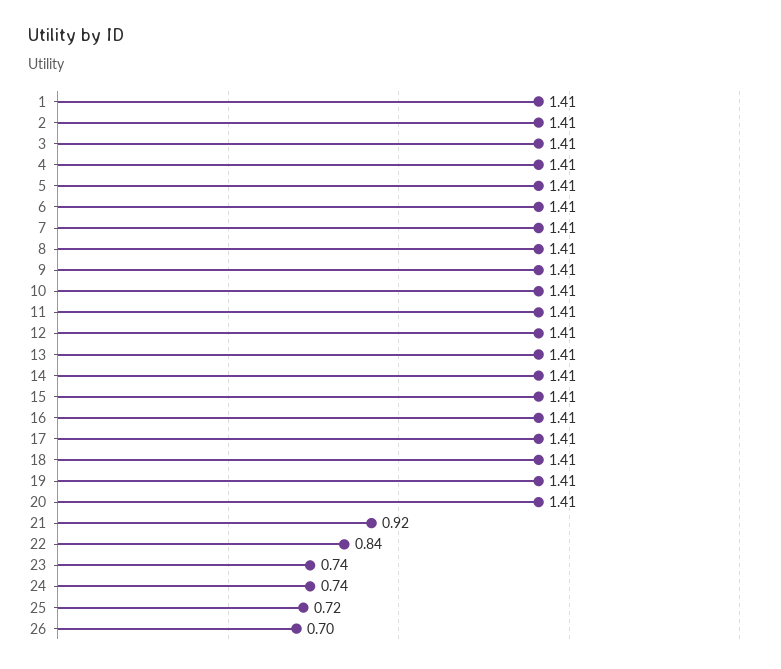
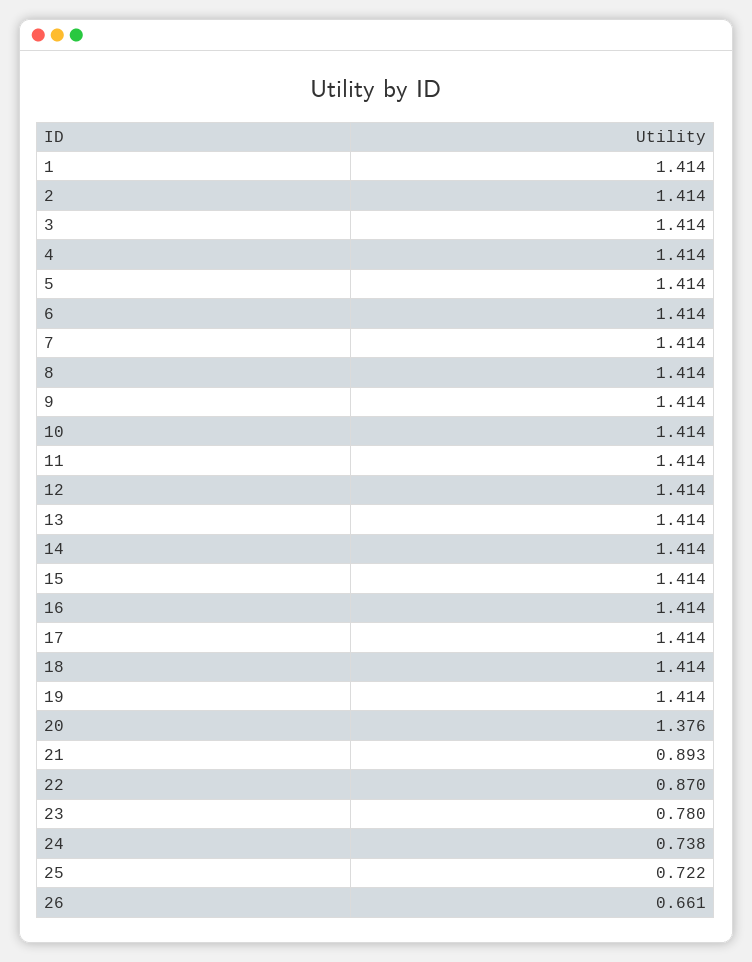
  {
    "1": 1.414,
    "2": 1.414,
    "3": 1.414,
    "4": 1.414,
    "5": 1.414,
    "6": 1.414,
    "7": 1.414,
    "8": 1.414,
    "9": 1.414,
    "10": 1.414,
    "11": 1.414,
    "12": 1.414,
    "13": 1.414,
    "14": 1.414,
    "15": 1.414,
    "16": 1.414,
    "17": 1.414,
    "18": 1.414,
    "19": 1.414,
-   "20": 1.41,
+   "20": 1.376,
-   "21": 0.92,
+   "21": 0.893,
-   "22": 0.84,
+   "22": 0.87,
-   "23": 0.74,
+   "23": 0.78,
    "24": 0.738,
    "25": 0.722,
-   "26": 0.7
+   "26": 0.661
  }

